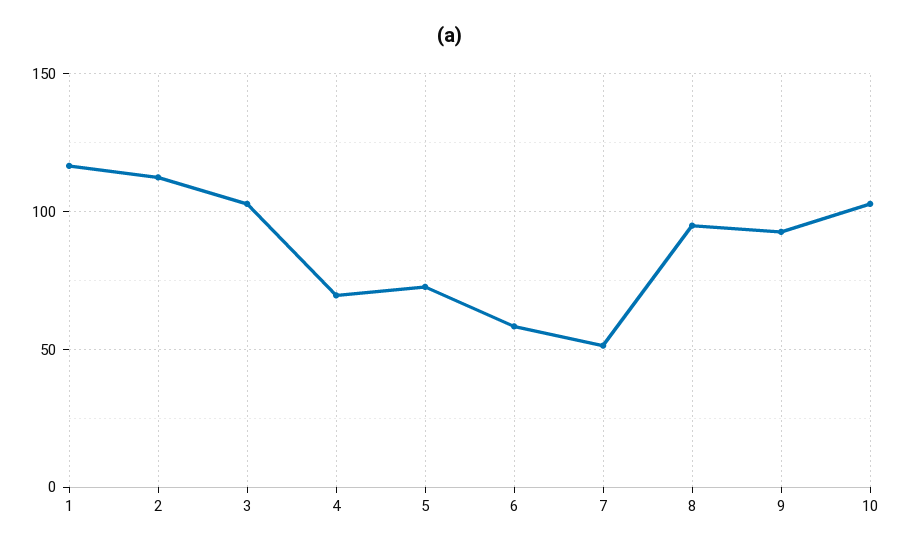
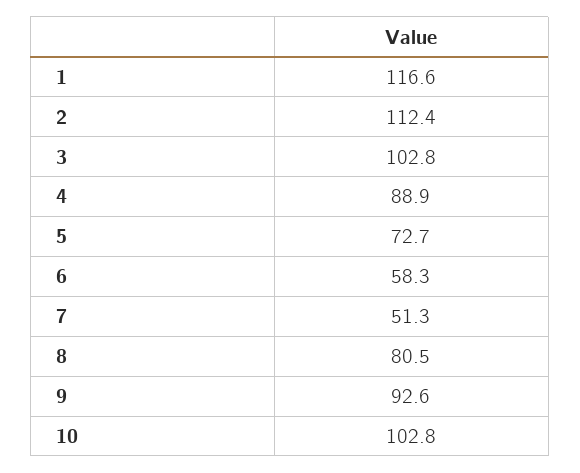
  {
    "1": 116.6,
    "2": 112.4,
    "3": 102.8,
-   "4": 70,
+   "4": 88.9,
    "5": 72.7,
    "6": 58.3,
    "7": 51.3,
-   "8": 95,
+   "8": 80.5,
    "9": 92.6,
    "10": 102.8
  }

